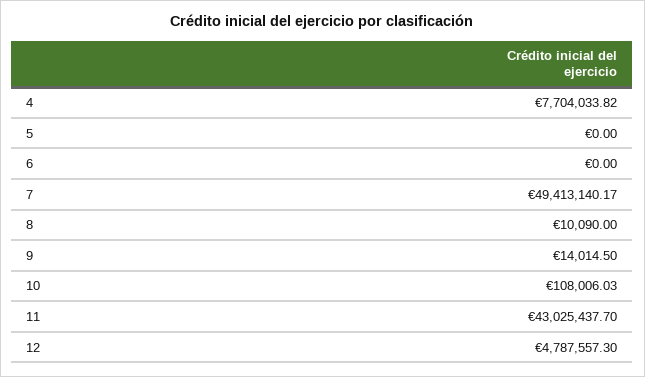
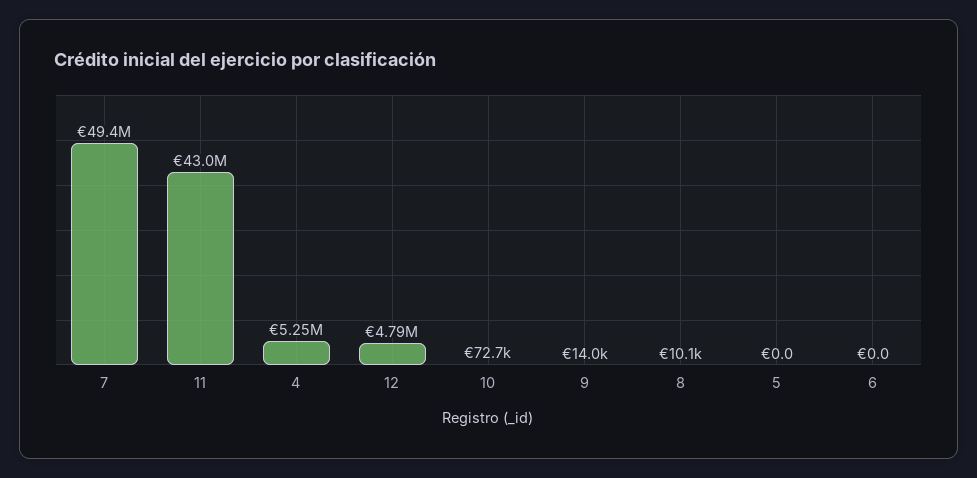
  {
-   "4": 7704033.82,
+   "4": 5250000,
    "5": 0,
    "6": 0,
    "7": 49413140.17,
    "8": 10090,
    "9": 14014.5,
-   "10": 108006.03,
+   "10": 72700,
    "11": 43025437.7,
    "12": 4787557.3
  }

